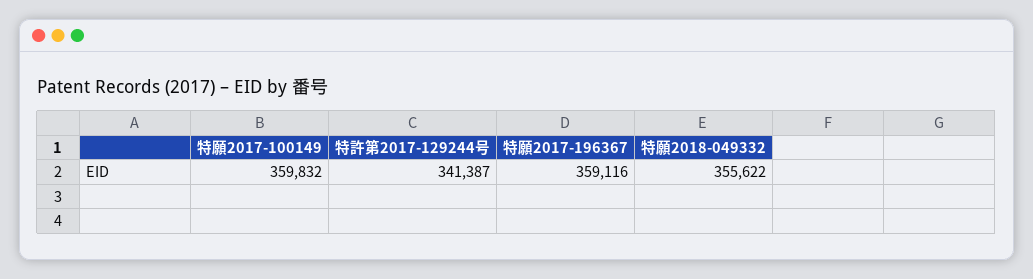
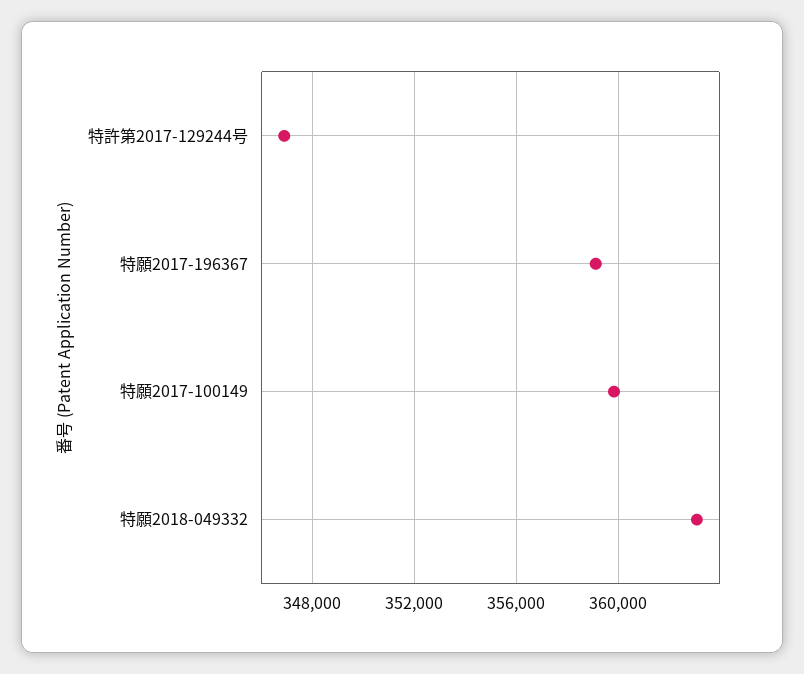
  {
    "特願2017-100149": 359832,
-   "特許第2017-129244号": 341387,
+   "特許第2017-129244号": 347000,
    "特願2017-196367": 359116,
-   "特願2018-049332": 355622
+   "特願2018-049332": 363000
  }

